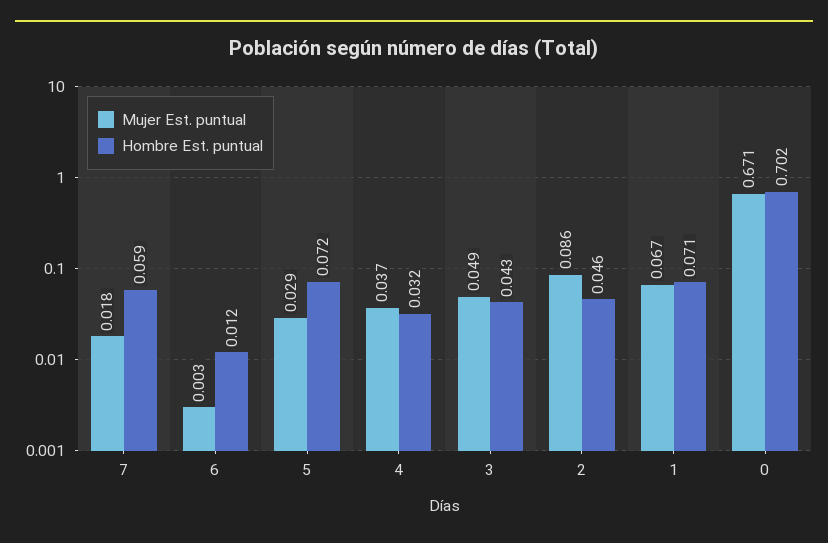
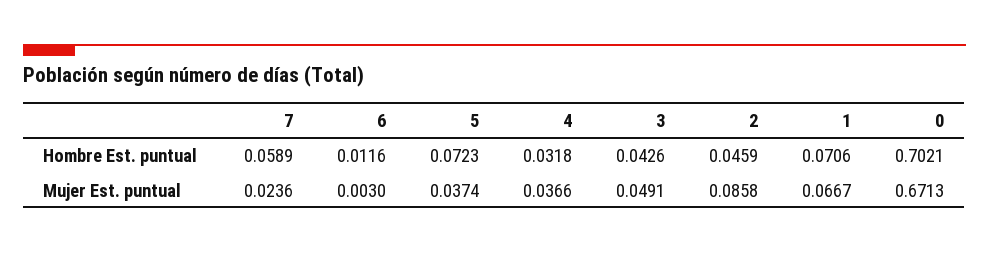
  {
    "Mujer Est. puntual": {
-     "7": 0.018,
+     "7": 0.0236,
      "6": 0.003,
-     "5": 0.029,
+     "5": 0.0374,
      "4": 0.0366,
      "3": 0.0491,
      "2": 0.0858,
      "1": 0.0667,
      "0": 0.6713
    },
    "Hombre Est. puntual": {
      "7": 0.0589,
      "6": 0.0116,
      "5": 0.0723,
      "4": 0.0318,
      "3": 0.0426,
      "2": 0.0459,
      "1": 0.0706,
      "0": 0.7021
    }
  }

